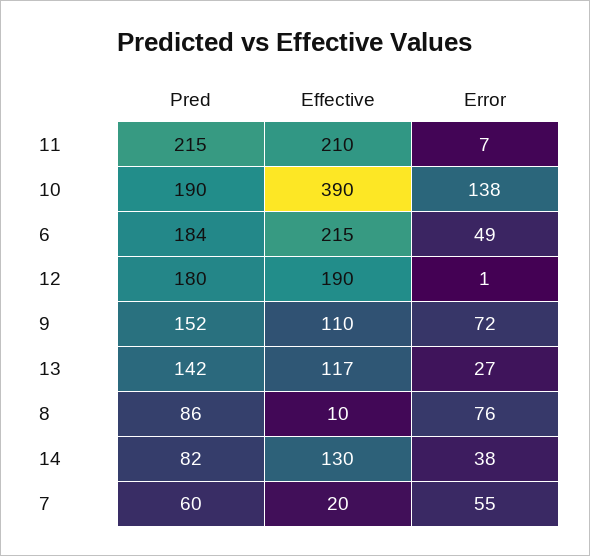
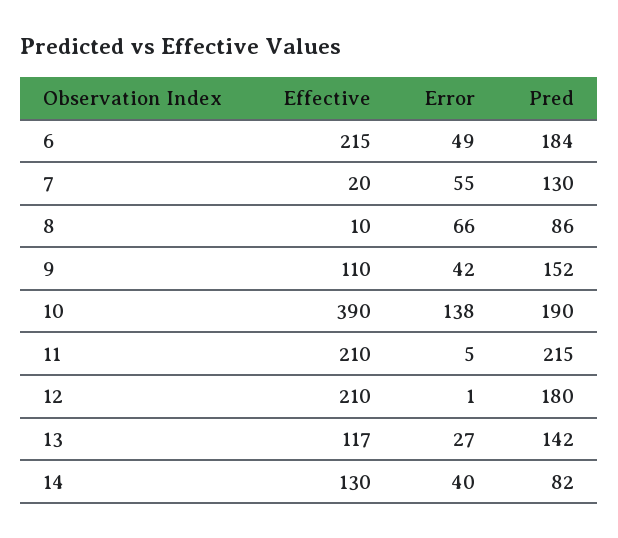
  {
    "Pred": {
      "11": 215,
      "10": 190,
      "6": 184,
      "12": 180,
      "9": 152,
      "13": 142,
      "8": 86,
      "14": 82,
-     "7": 60
+     "7": 130
    },
    "Effective": {
      "11": 210,
      "10": 390,
      "6": 215,
-     "12": 190,
+     "12": 210,
      "9": 110,
      "13": 117,
      "8": 10,
      "14": 130,
      "7": 20
    },
    "Error": {
-     "11": 7,
+     "11": 5,
      "10": 138,
      "6": 49,
      "12": 1,
-     "9": 72,
+     "9": 42,
      "13": 27,
-     "8": 76,
+     "8": 66,
-     "14": 38,
+     "14": 40,
      "7": 55
    }
  }

